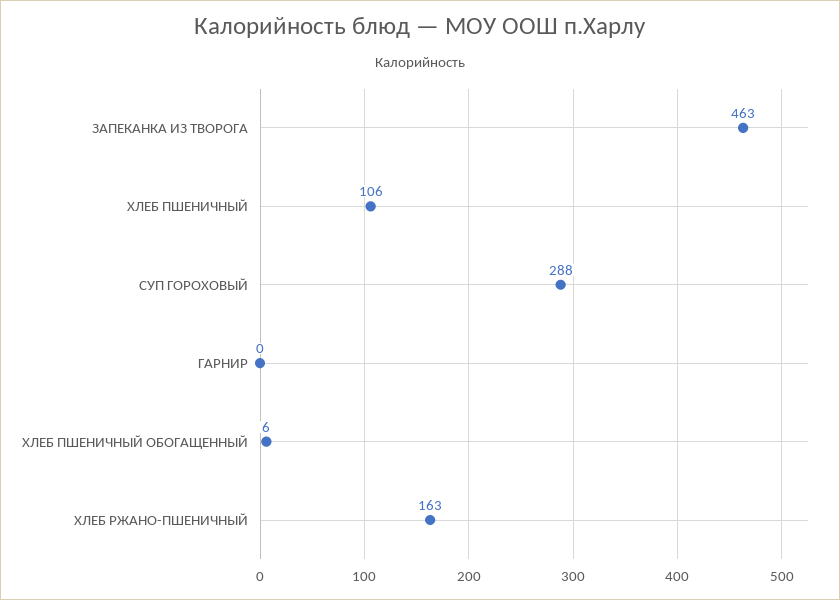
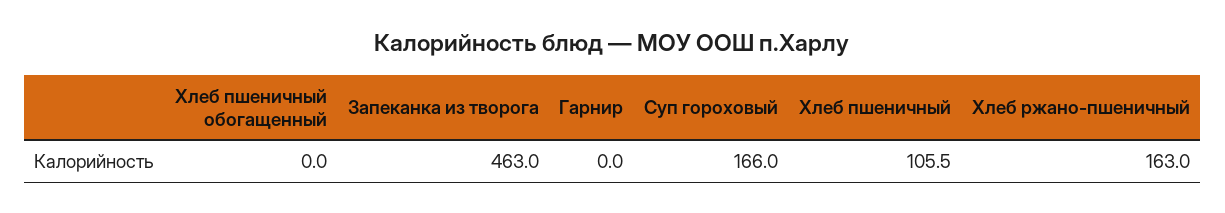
  {
    "ЗАПЕКАНКА ИЗ ТВОРОГА": 463,
    "ХЛЕБ ПШЕНИЧНЫЙ": 105.5,
-   "СУП ГОРОХОВЫЙ": 288,
+   "СУП ГОРОХОВЫЙ": 166,
    "ГАРНИР": 0,
-   "ХЛЕБ ПШЕНИЧНЫЙ ОБОГАЩЕННЫЙ": 6,
+   "ХЛЕБ ПШЕНИЧНЫЙ ОБОГАЩЕННЫЙ": 0,
    "ХЛЕБ РЖАНО-ПШЕНИЧНЫЙ": 163
  }

